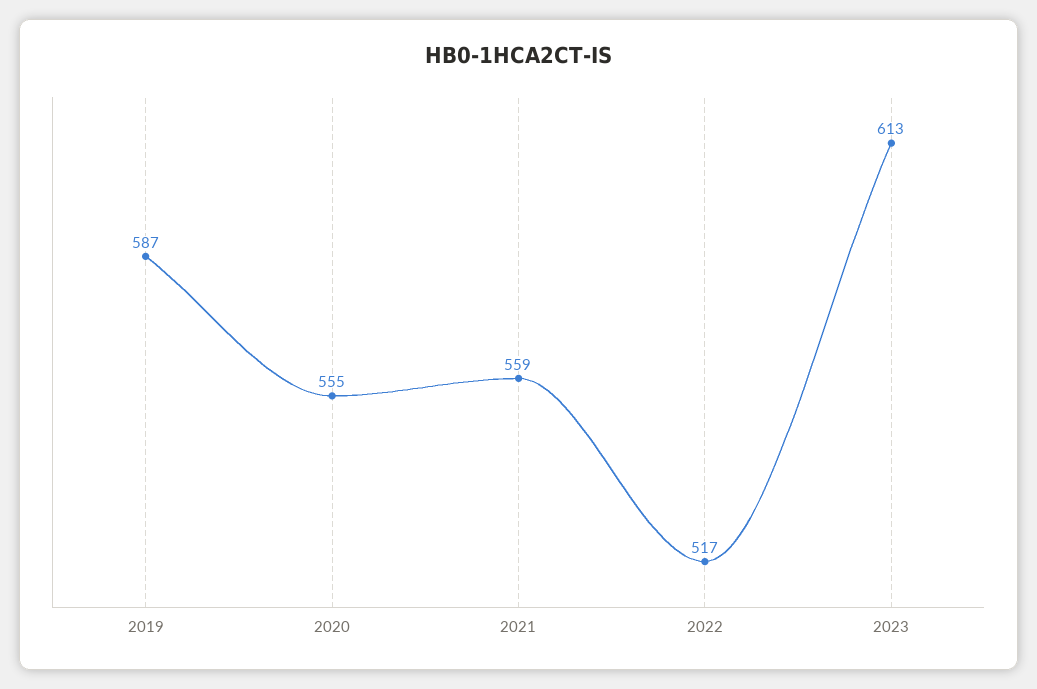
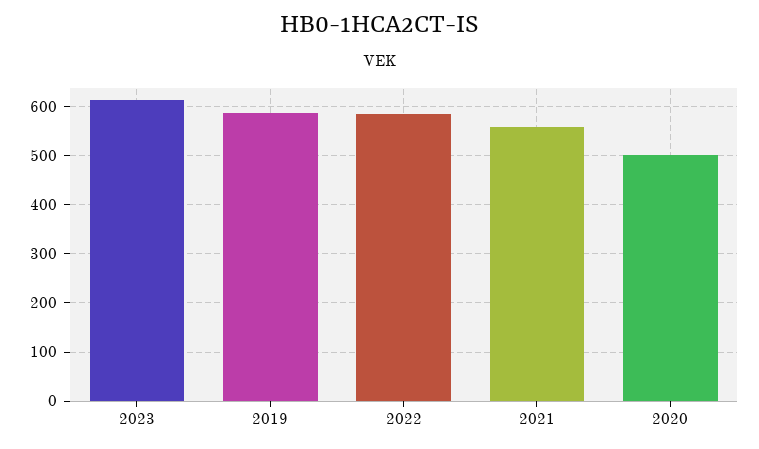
  {
    "2019": 587,
-   "2020": 555,
+   "2020": 500,
    "2021": 559,
-   "2022": 517,
+   "2022": 580,
    "2023": 613
  }

